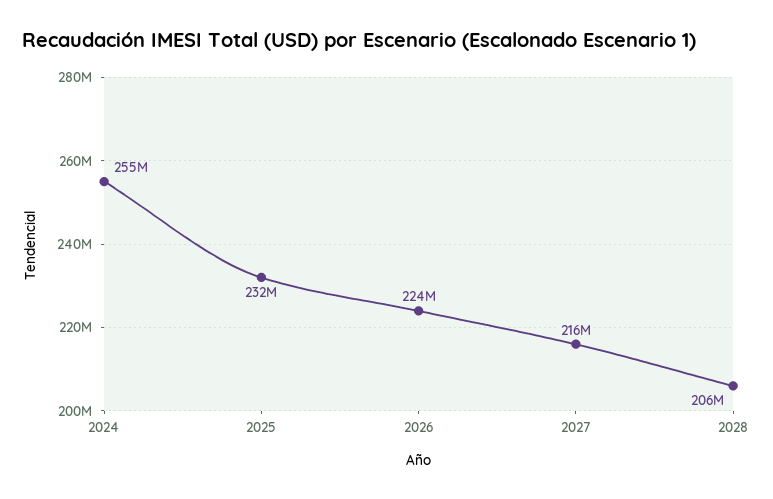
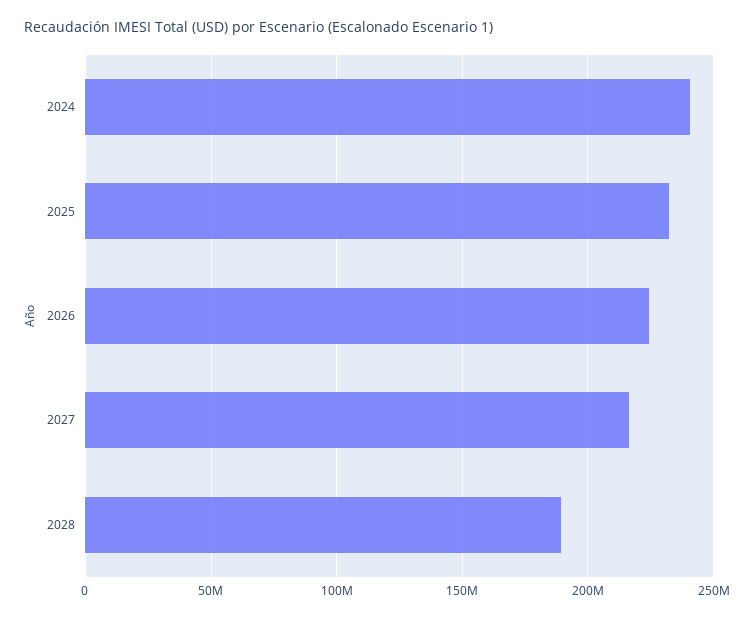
  {
-   "2024": 255000000,
+   "2024": 240000000,
    "2025": 232000000,
    "2026": 224000000,
    "2027": 216000000,
-   "2028": 206000000
+   "2028": 190000000
  }

